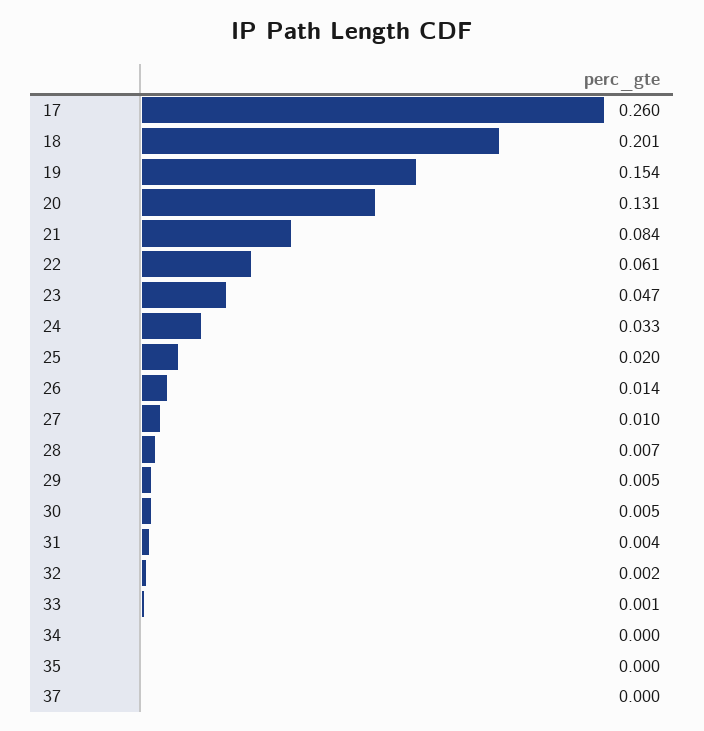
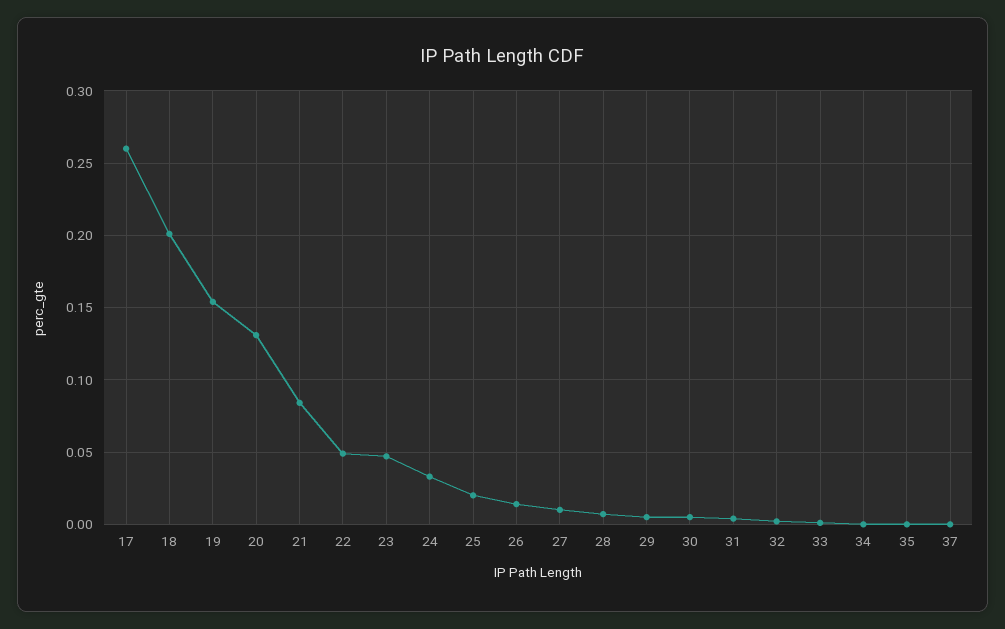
  {
    "17": 0.26,
    "18": 0.201,
    "19": 0.154,
    "20": 0.131,
    "21": 0.084,
-   "22": 0.061,
+   "22": 0.05,
    "23": 0.047,
    "24": 0.033,
    "25": 0.02,
    "26": 0.014,
    "27": 0.01,
    "28": 0.007,
    "29": 0.005,
    "30": 0.005,
    "31": 0.004,
    "32": 0.002,
    "33": 0.001,
    "34": 0,
    "35": 0,
    "37": 0
  }

